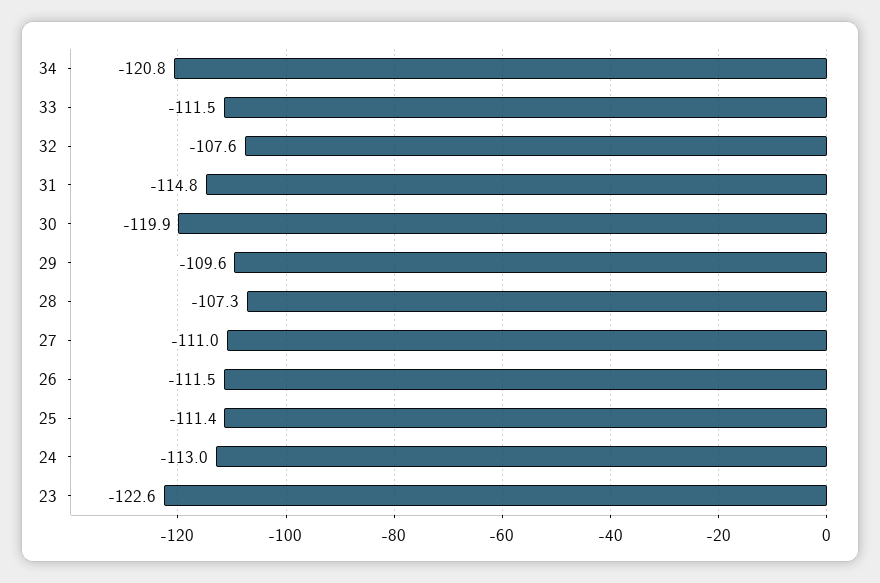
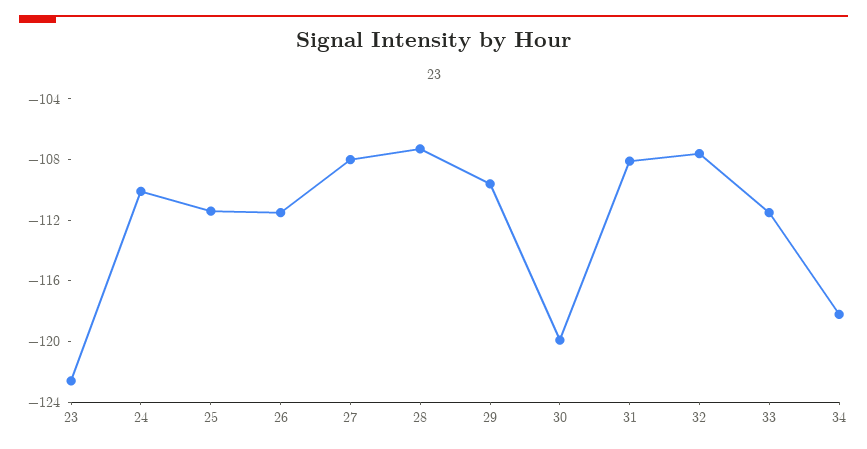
  {
-   "34": -120.8,
+   "34": -118,
    "33": -111.5,
    "32": -107.6,
-   "31": -114.8,
+   "31": -108,
    "30": -119.9,
    "29": -109.6,
    "28": -107.3,
-   "27": -111,
+   "27": -108,
    "26": -111.5,
    "25": -111.4,
-   "24": -113,
+   "24": -110,
    "23": -122.6
  }

